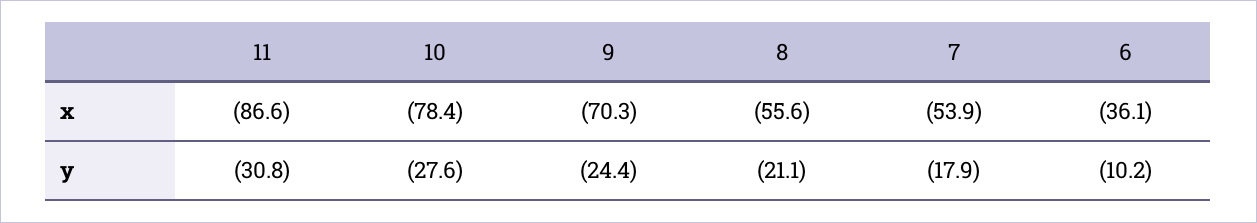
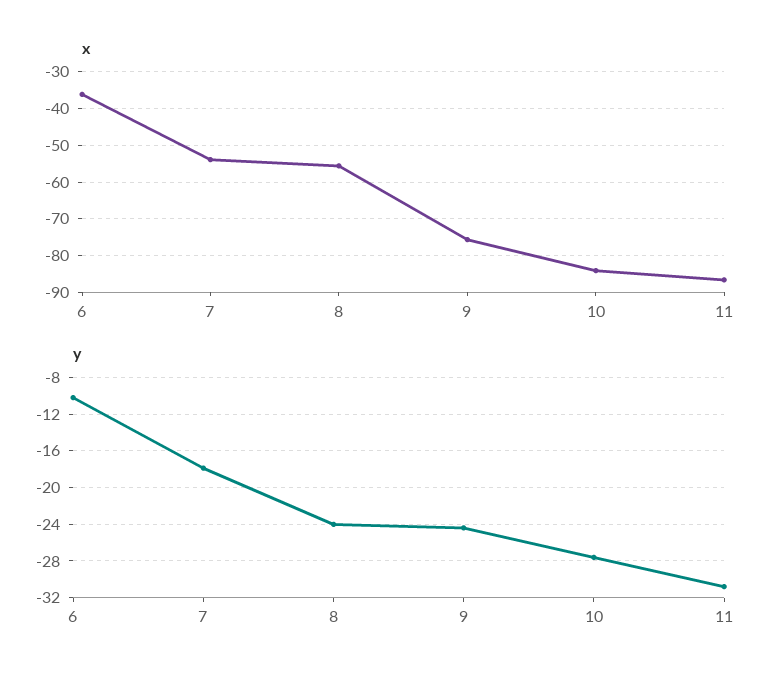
  {
    "x": {
      "11": -86.6,
-     "10": -78.4,
+     "10": -84,
-     "9": -70.3,
+     "9": -76,
      "8": -55.6,
      "7": -53.9,
      "6": -36.1
    },
    "y": {
      "11": -30.8,
      "10": -27.6,
      "9": -24.4,
-     "8": -21.1,
+     "8": -24,
      "7": -17.9,
      "6": -10.2
    }
  }

